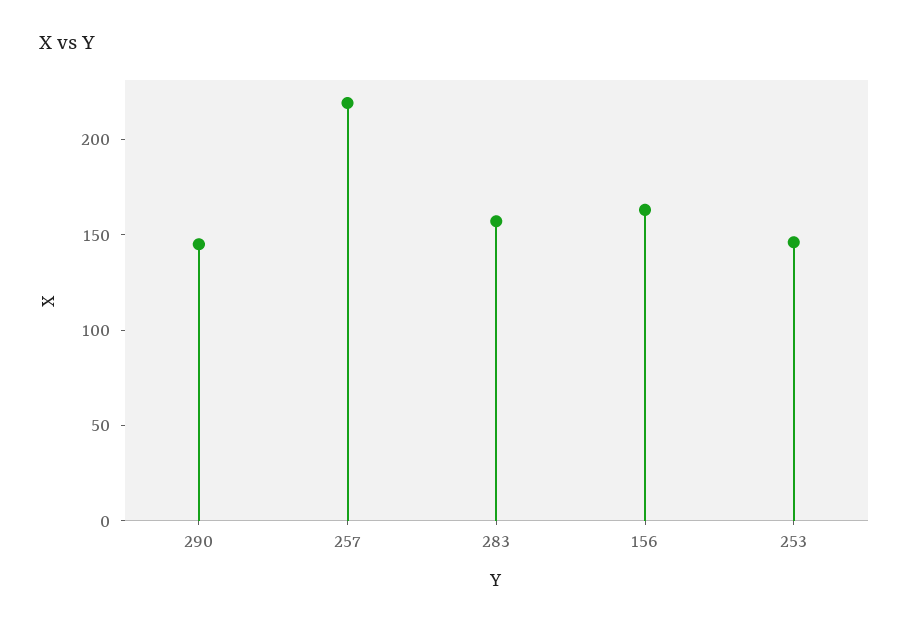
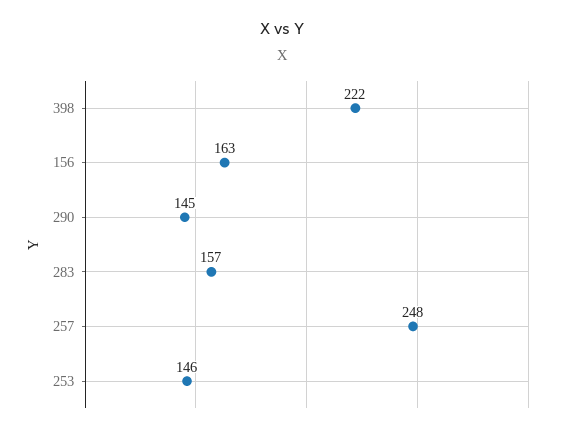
  {
    "290": 145,
-   "257": 220,
+   "257": 248,
    "283": 157,
    "156": 163,
-   "253": 146
+   "253": 146,
+   "398": 222
  }

